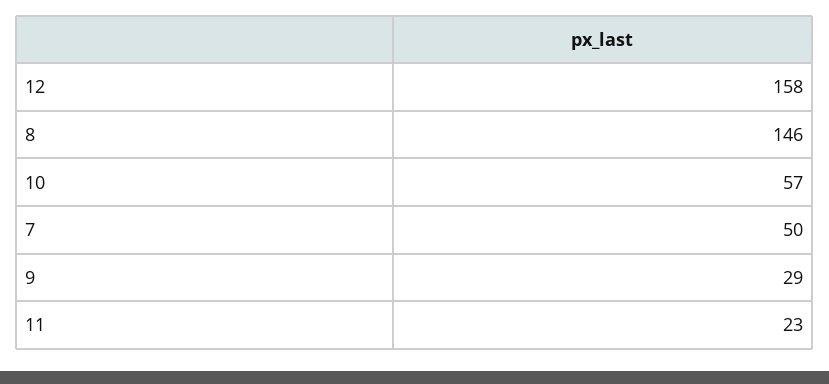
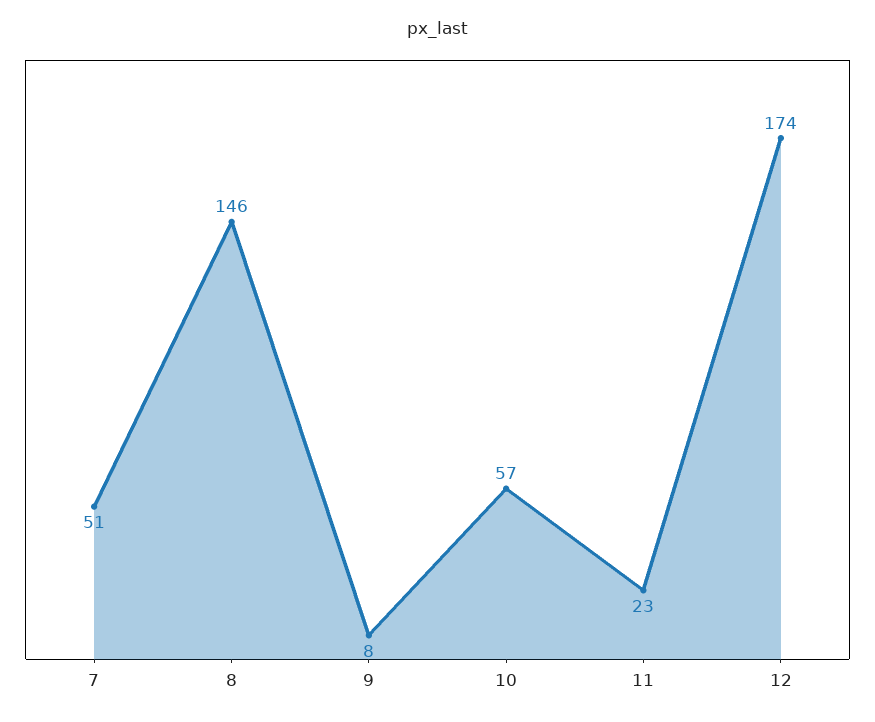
  {
-   "12": 158,
+   "12": 174,
    "8": 146,
    "10": 57,
-   "7": 50,
+   "7": 51,
-   "9": 29,
+   "9": 8,
    "11": 23
  }

